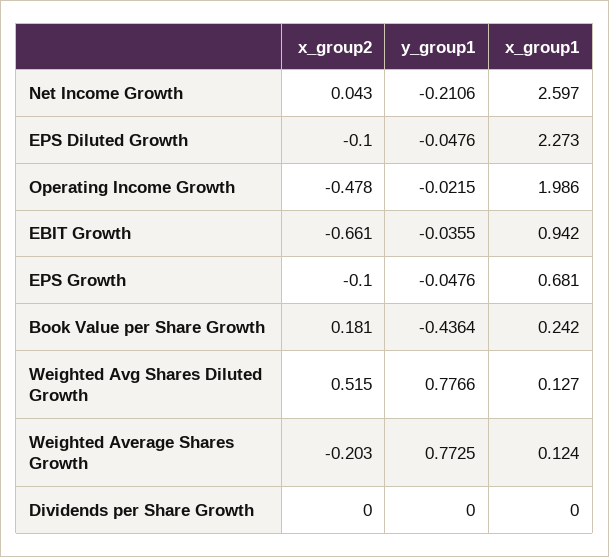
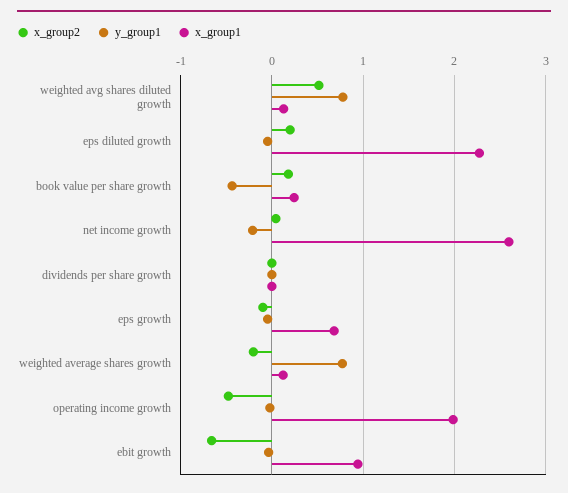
  {
    "x_group2": {
      "Net Income Growth": 0.043,
-     "EPS Diluted Growth": -0.1,
+     "EPS Diluted Growth": 0.2,
      "Operating Income Growth": -0.478,
      "EBIT Growth": -0.661,
      "EPS Growth": -0.1,
      "Book Value per Share Growth": 0.181,
      "Weighted Avg Shares Diluted Growth": 0.515,
      "Weighted Average Shares Growth": -0.203,
      "Dividends per Share Growth": 0
    },
    "y_group1": {
      "Net Income Growth": -0.2106,
      "EPS Diluted Growth": -0.0476,
      "Operating Income Growth": -0.0215,
      "EBIT Growth": -0.0355,
      "EPS Growth": -0.0476,
      "Book Value per Share Growth": -0.4364,
      "Weighted Avg Shares Diluted Growth": 0.7766,
      "Weighted Average Shares Growth": 0.7725,
      "Dividends per Share Growth": 0
    },
    "x_group1": {
      "Net Income Growth": 2.597,
      "EPS Diluted Growth": 2.273,
      "Operating Income Growth": 1.986,
      "EBIT Growth": 0.942,
      "EPS Growth": 0.681,
      "Book Value per Share Growth": 0.242,
      "Weighted Avg Shares Diluted Growth": 0.127,
      "Weighted Average Shares Growth": 0.124,
      "Dividends per Share Growth": 0
    }
  }

